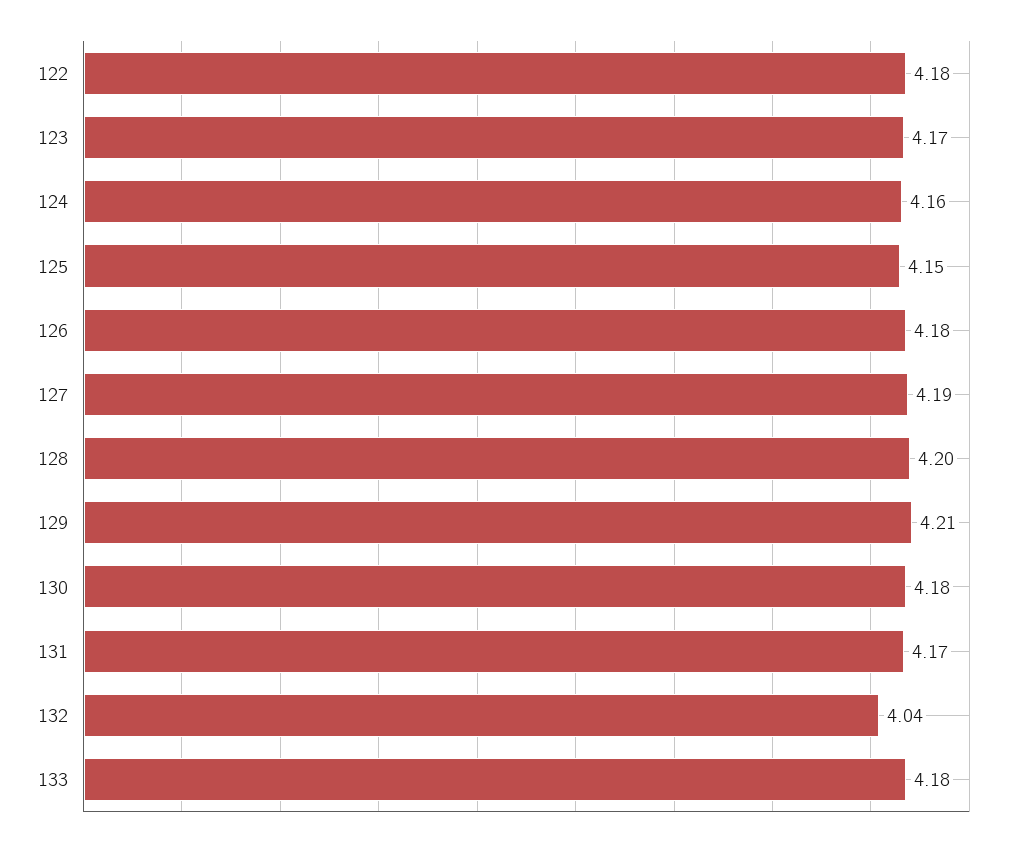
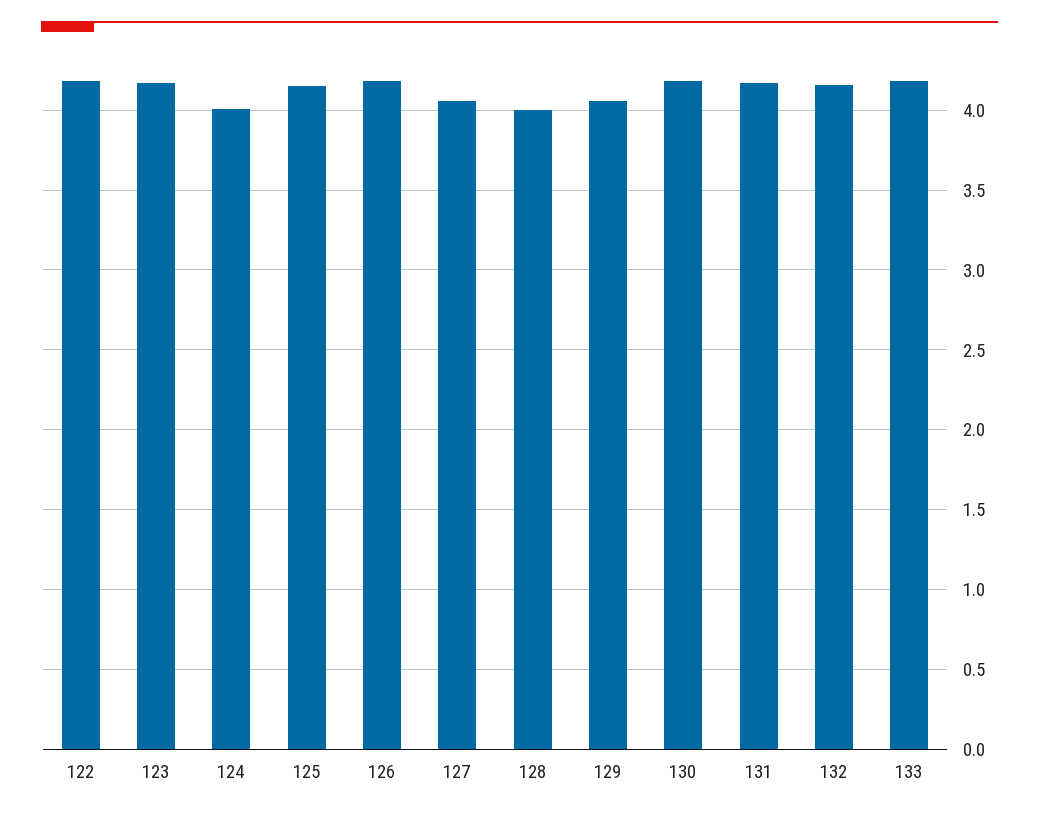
  {
    "122": 4.18,
    "123": 4.17,
-   "124": 4.16,
+   "124": 4,
    "125": 4.15,
    "126": 4.18,
-   "127": 4.19,
+   "127": 4.05,
-   "128": 4.2,
+   "128": 4,
-   "129": 4.21,
+   "129": 4.05,
    "130": 4.18,
    "131": 4.17,
-   "132": 4.04,
+   "132": 4.15,
    "133": 4.18
  }

